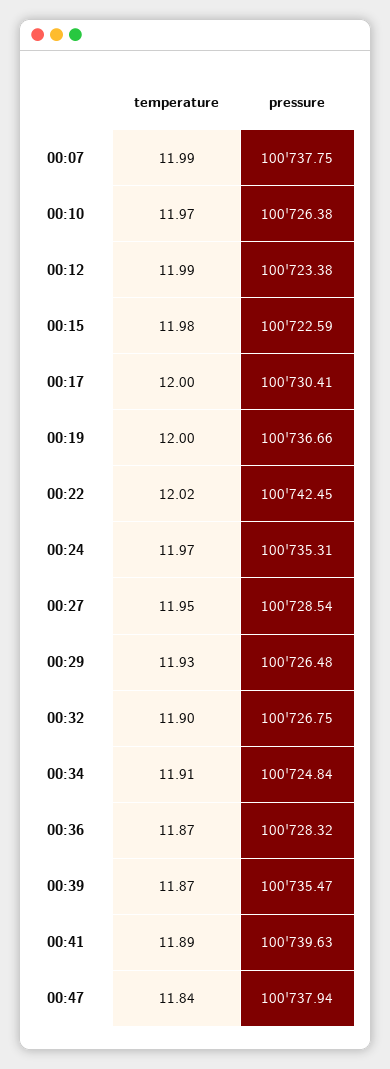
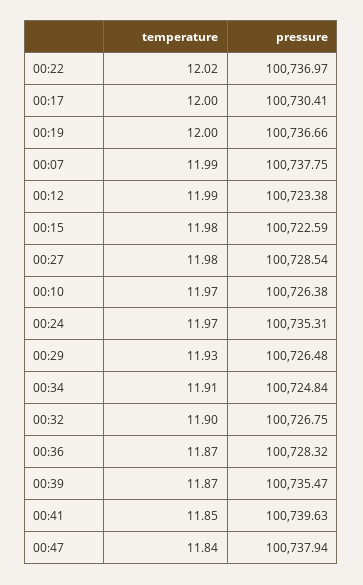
  {
    "temperature": {
      "00:07": 11.99,
      "00:10": 11.97,
      "00:12": 11.99,
      "00:15": 11.98,
      "00:17": 12,
      "00:19": 12,
      "00:22": 12.02,
      "00:24": 11.97,
-     "00:27": 11.95,
+     "00:27": 11.98,
      "00:29": 11.93,
      "00:32": 11.9,
      "00:34": 11.91,
      "00:36": 11.87,
      "00:39": 11.87,
-     "00:41": 11.89,
+     "00:41": 11.85,
      "00:47": 11.84
    },
    "pressure": {
      "00:07": 100737.75,
      "00:10": 100726.38,
      "00:12": 100723.38,
      "00:15": 100722.59,
      "00:17": 100730.41,
      "00:19": 100736.66,
-     "00:22": 100742.45,
+     "00:22": 100736.97,
      "00:24": 100735.31,
      "00:27": 100728.54,
      "00:29": 100726.48,
      "00:32": 100726.75,
      "00:34": 100724.84,
      "00:36": 100728.32,
      "00:39": 100735.47,
      "00:41": 100739.63,
      "00:47": 100737.94
    }
  }

